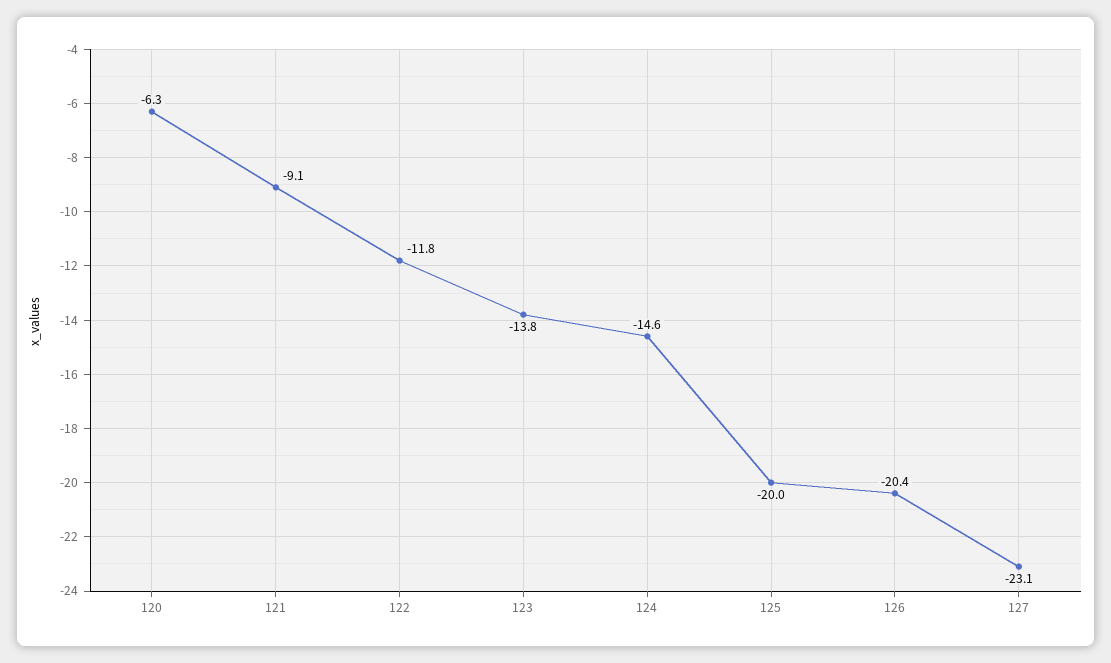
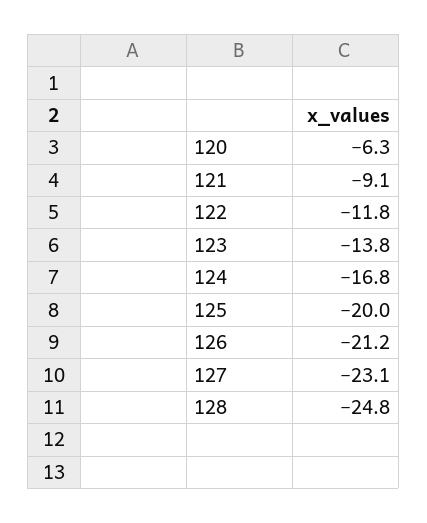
  {
    "120": -6.3,
    "121": -9.1,
    "122": -11.8,
    "123": -13.8,
-   "124": -14.6,
+   "124": -16.8,
    "125": -20,
-   "126": -20.4,
+   "126": -21.2,
-   "127": -23.1
+   "127": -23.1,
+   "128": -24.8
  }

